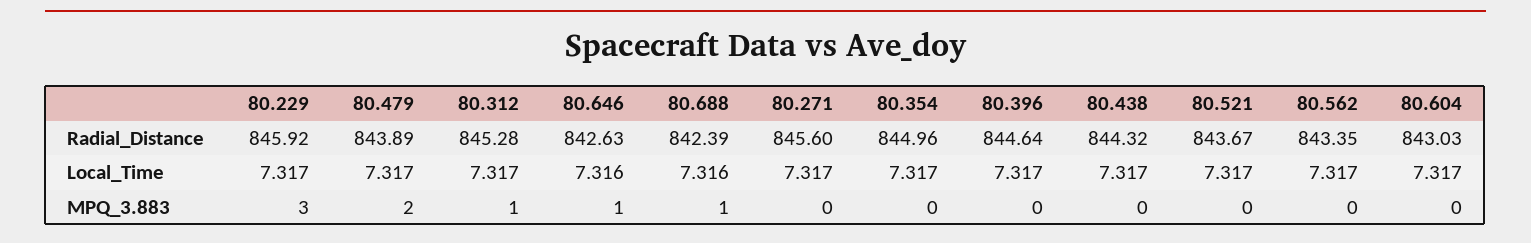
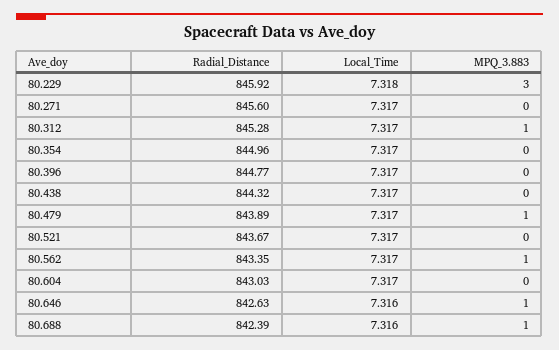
  {
    "80.229": {
      "Radial_Distance": 845.92,
-     "Local_Time": 7.317,
+     "Local_Time": 7.318,
      "MPQ_3.883": 3
    },
    "80.479": {
      "Radial_Distance": 843.89,
      "Local_Time": 7.317,
-     "MPQ_3.883": 2
+     "MPQ_3.883": 1
    },
    "80.312": {
      "Radial_Distance": 845.28,
      "Local_Time": 7.317,
      "MPQ_3.883": 1
    },
    "80.646": {
      "Radial_Distance": 842.63,
      "Local_Time": 7.316,
      "MPQ_3.883": 1
    },
    "80.688": {
      "Radial_Distance": 842.39,
      "Local_Time": 7.316,
      "MPQ_3.883": 1
    },
    "80.271": {
      "Radial_Distance": 845.6,
      "Local_Time": 7.317,
      "MPQ_3.883": 0
    },
    "80.354": {
      "Radial_Distance": 844.96,
      "Local_Time": 7.317,
      "MPQ_3.883": 0
    },
    "80.396": {
-     "Radial_Distance": 844.64,
+     "Radial_Distance": 844.77,
      "Local_Time": 7.317,
      "MPQ_3.883": 0
    },
    "80.438": {
      "Radial_Distance": 844.32,
      "Local_Time": 7.317,
      "MPQ_3.883": 0
    },
    "80.521": {
      "Radial_Distance": 843.67,
      "Local_Time": 7.317,
      "MPQ_3.883": 0
    },
    "80.562": {
      "Radial_Distance": 843.35,
      "Local_Time": 7.317,
-     "MPQ_3.883": 0
+     "MPQ_3.883": 1
    },
    "80.604": {
      "Radial_Distance": 843.03,
      "Local_Time": 7.317,
      "MPQ_3.883": 0
    }
  }

